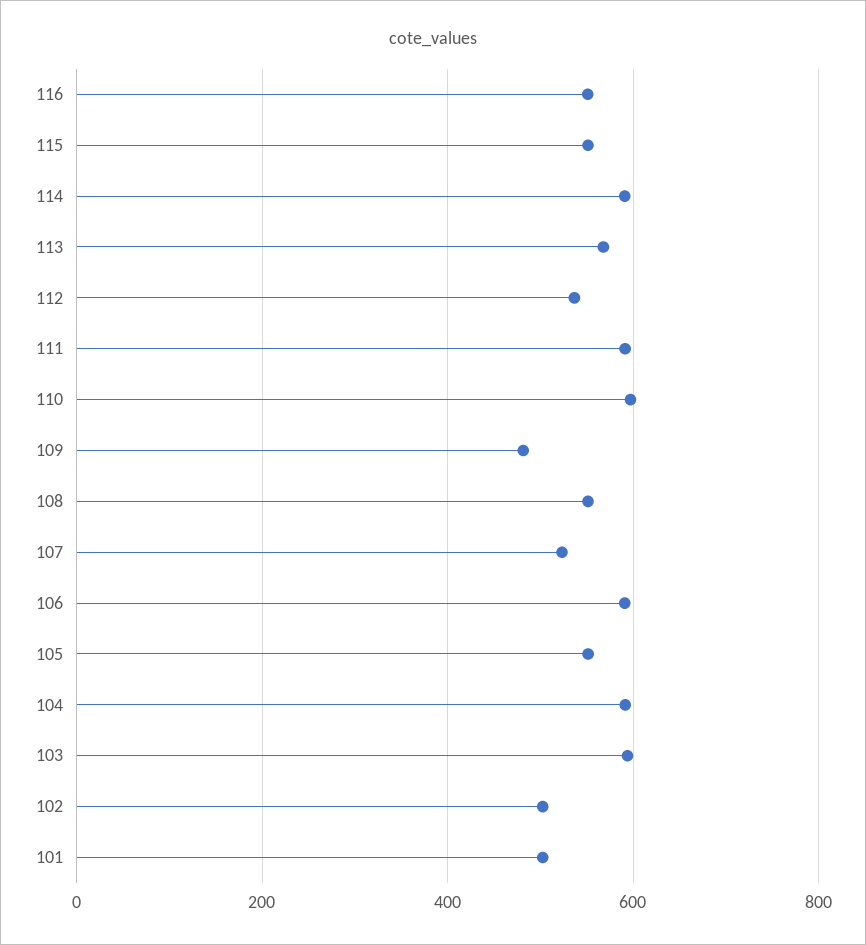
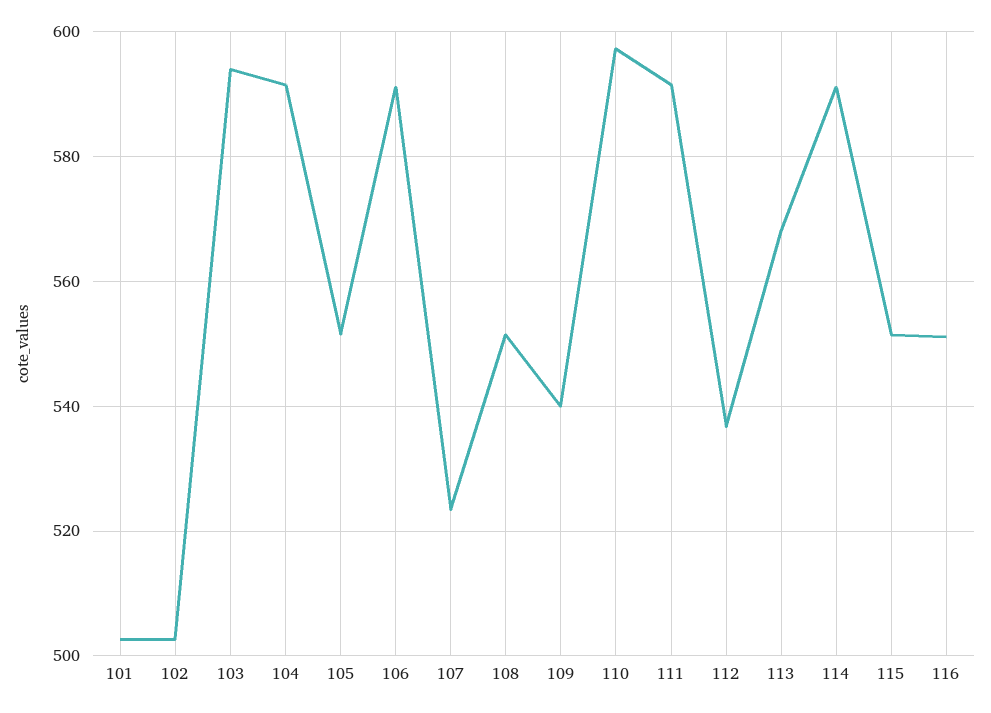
  {
    "116": 552,
    "115": 552,
    "114": 592,
    "113": 568,
    "112": 536,
    "111": 592,
    "110": 598,
-   "109": 480,
+   "109": 540,
    "108": 552,
    "107": 524,
    "106": 592,
    "105": 552,
    "104": 592,
    "103": 594,
    "102": 502,
    "101": 502
  }

